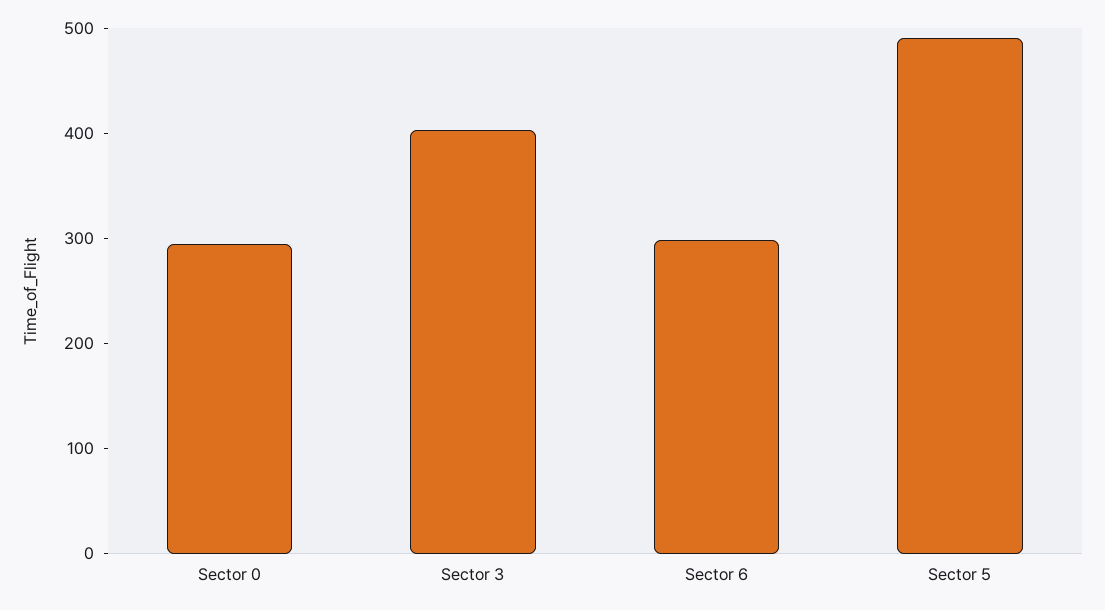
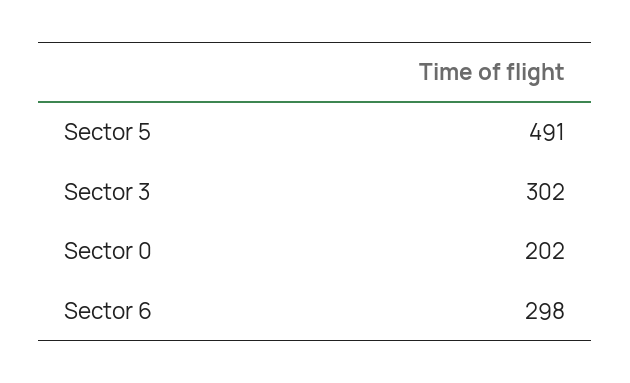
  {
-   "Sector 0": 300,
+   "Sector 0": 202,
-   "Sector 3": 400,
+   "Sector 3": 302,
    "Sector 6": 298,
    "Sector 5": 491
  }

